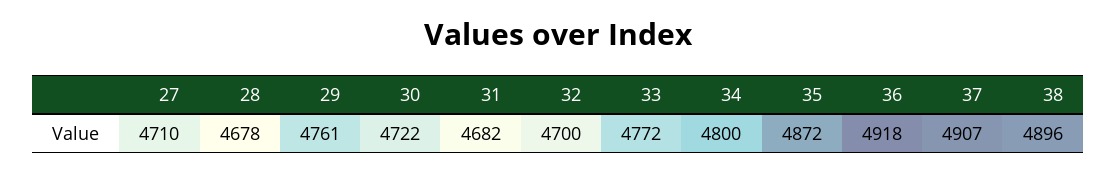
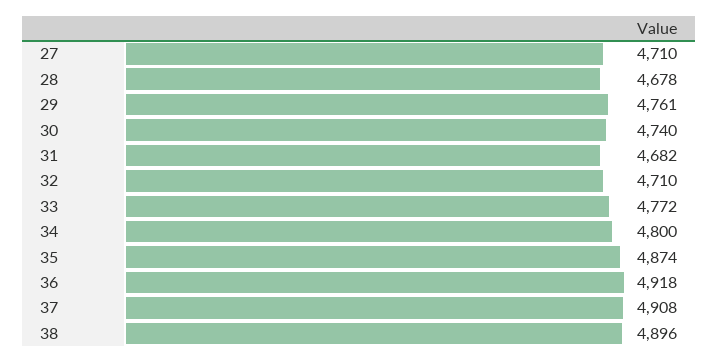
  {
    "27": 4710,
    "28": 4678,
    "29": 4761,
-   "30": 4722,
+   "30": 4740,
    "31": 4682,
-   "32": 4700,
+   "32": 4710,
    "33": 4772,
    "34": 4800,
-   "35": 4872,
+   "35": 4874,
    "36": 4918,
-   "37": 4907,
+   "37": 4908,
    "38": 4896
  }

